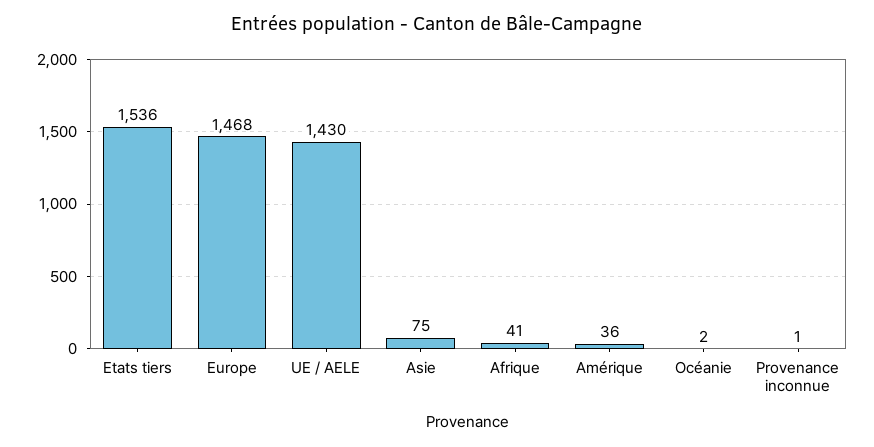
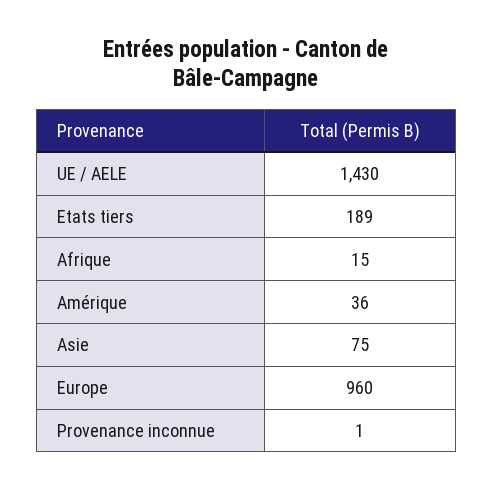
  {
-   "Etats tiers": 1536,
+   "Etats tiers": 189,
-   "Europe": 1468,
+   "Europe": 960,
    "UE / AELE": 1430,
    "Asie": 75,
-   "Afrique": 41,
+   "Afrique": 15,
    "Amérique": 36,
-   "Océanie": 2,
    "Provenance inconnue": 1
  }

